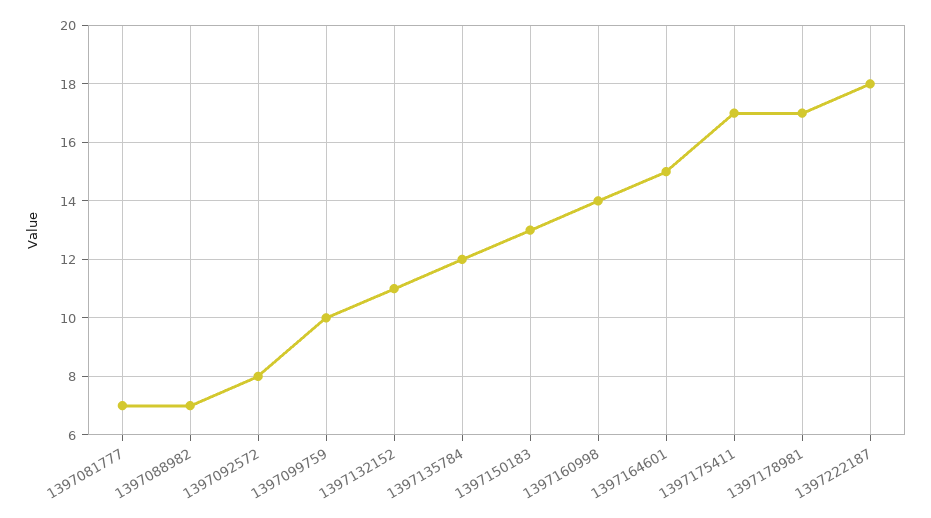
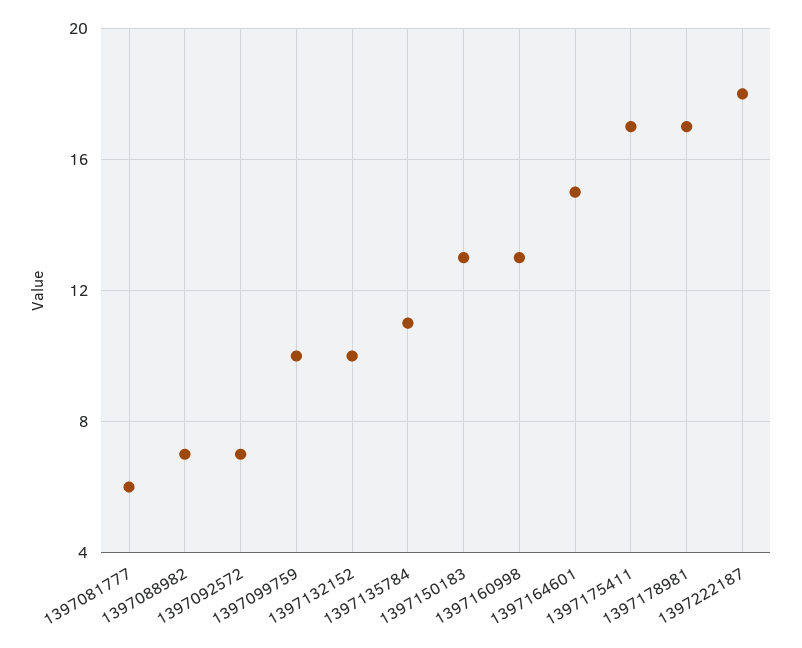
  {
-   "1397081777": 7,
+   "1397081777": 6,
    "1397088982": 7,
-   "1397092572": 8,
+   "1397092572": 7,
    "1397099759": 10,
-   "1397132152": 11,
+   "1397132152": 10,
-   "1397135784": 12,
+   "1397135784": 11,
    "1397150183": 13,
-   "1397160998": 14,
+   "1397160998": 13,
    "1397164601": 15,
    "1397175411": 17,
    "1397178981": 17,
    "1397222187": 18
  }

